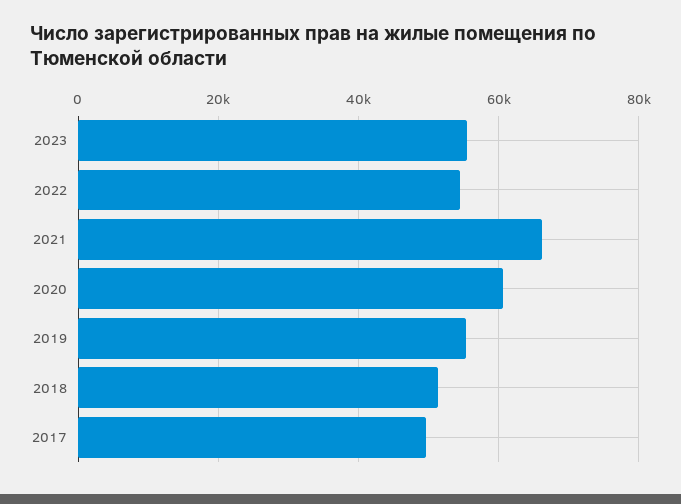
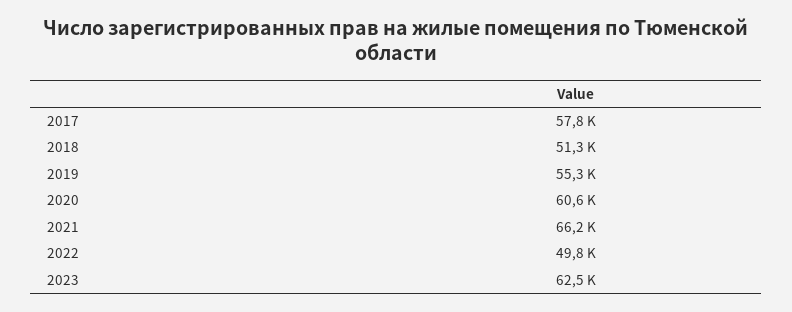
  {
-   "2023": 56000,
+   "2023": 62500,
-   "2022": 54000,
+   "2022": 49800,
    "2021": 66200,
    "2020": 60600,
    "2019": 55300,
    "2018": 51300,
-   "2017": 50000
+   "2017": 57800
  }

